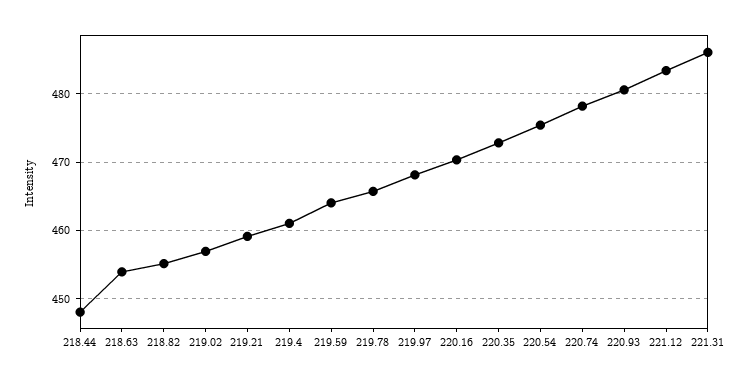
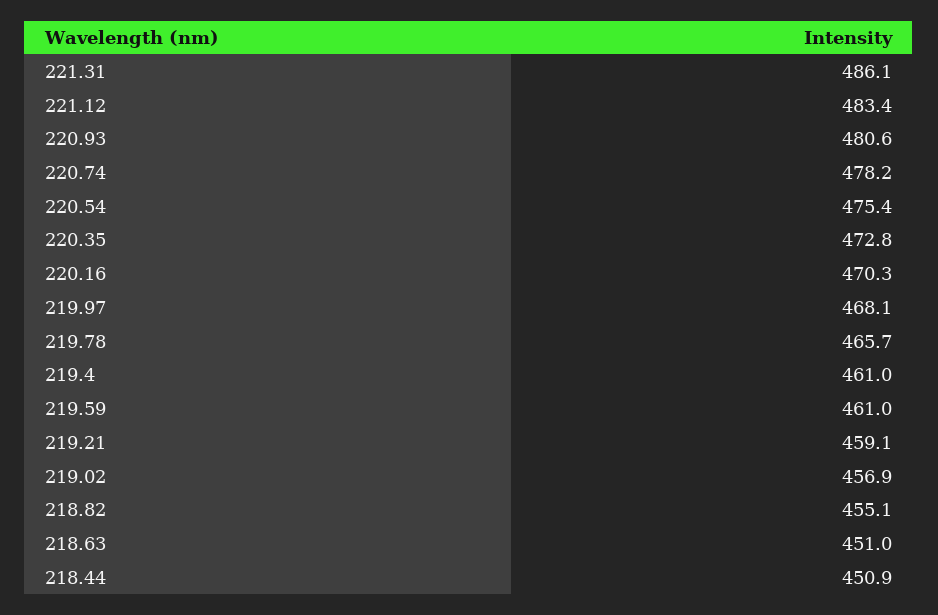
  {
-   "218.44": 448,
+   "218.44": 450.9,
-   "218.63": 454,
+   "218.63": 451,
    "218.82": 455.1,
    "219.02": 456.9,
    "219.21": 459.1,
    "219.4": 461,
-   "219.59": 464,
+   "219.59": 461,
    "219.78": 465.7,
    "219.97": 468.1,
    "220.16": 470.3,
    "220.35": 472.8,
    "220.54": 475.4,
    "220.74": 478.2,
    "220.93": 480.6,
    "221.12": 483.4,
    "221.31": 486.1
  }

